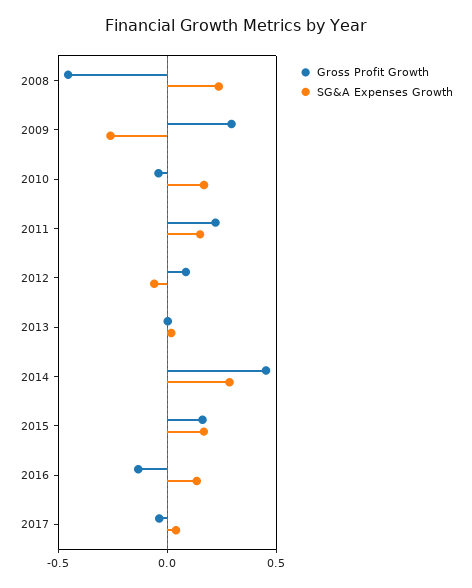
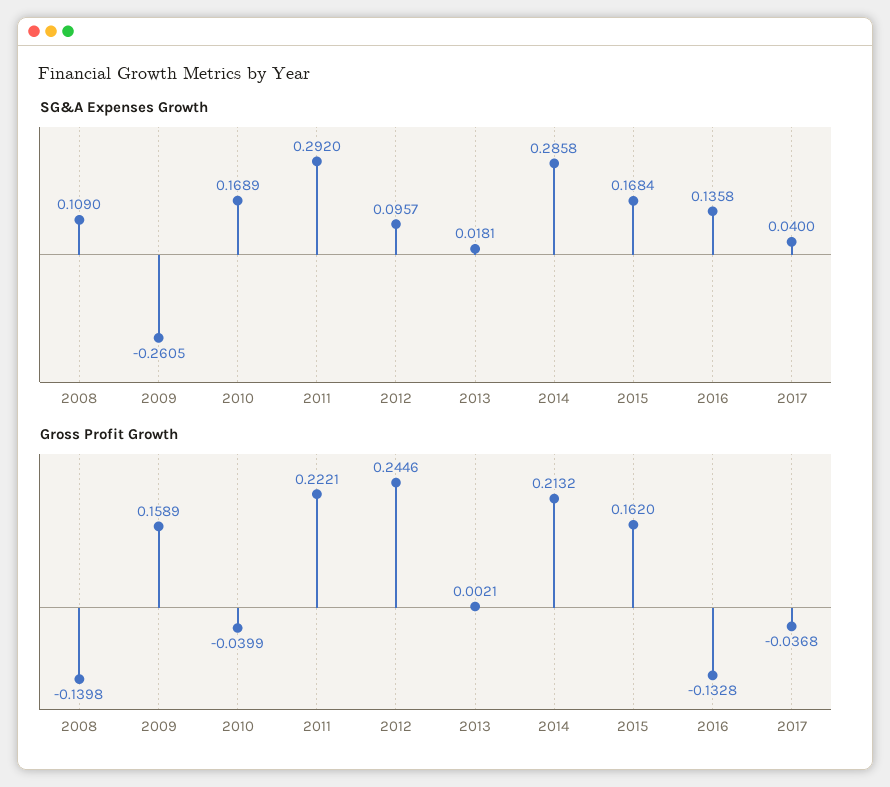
  {
    "Gross Profit Growth": {
-     "2008": -0.45,
+     "2008": -0.1398,
-     "2009": 0.3,
+     "2009": 0.1589,
      "2010": -0.0399,
      "2011": 0.2221,
-     "2012": 0.1,
+     "2012": 0.2446,
      "2013": 0.0021,
-     "2014": 0.45,
+     "2014": 0.2132,
      "2015": 0.162,
      "2016": -0.1328,
      "2017": -0.0368
    },
    "SG&A Expenses Growth": {
-     "2008": 0.25,
+     "2008": 0.109,
      "2009": -0.2605,
      "2010": 0.1689,
-     "2011": 0.15,
+     "2011": 0.292,
-     "2012": -0.05,
+     "2012": 0.0957,
      "2013": 0.0181,
      "2014": 0.2858,
      "2015": 0.1684,
      "2016": 0.1358,
      "2017": 0.04
    }
  }

